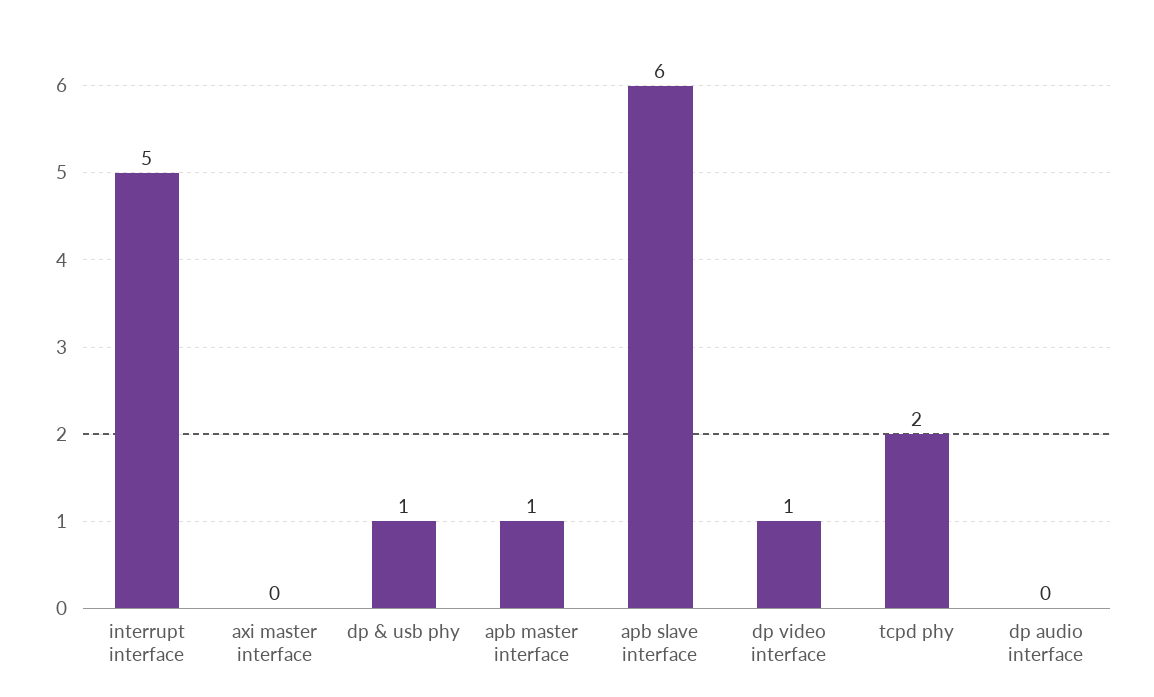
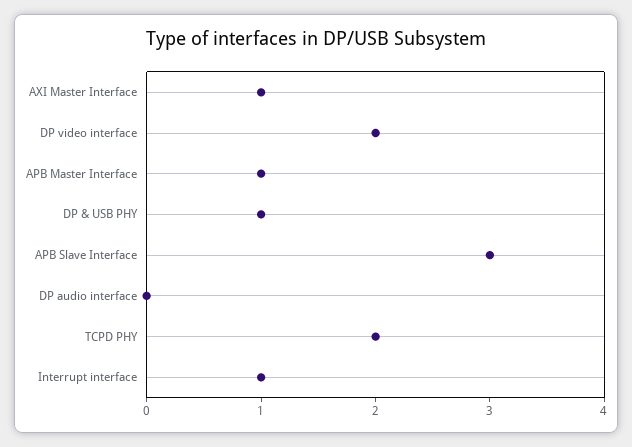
  {
-   "interrupt interface": 5,
+   "interrupt interface": 1,
-   "axi master interface": 0,
+   "axi master interface": 1,
    "dp & usb phy": 1,
    "apb master interface": 1,
-   "apb slave interface": 6,
+   "apb slave interface": 3,
-   "dp video interface": 1,
+   "dp video interface": 2,
    "tcpd phy": 2,
    "dp audio interface": 0
  }

